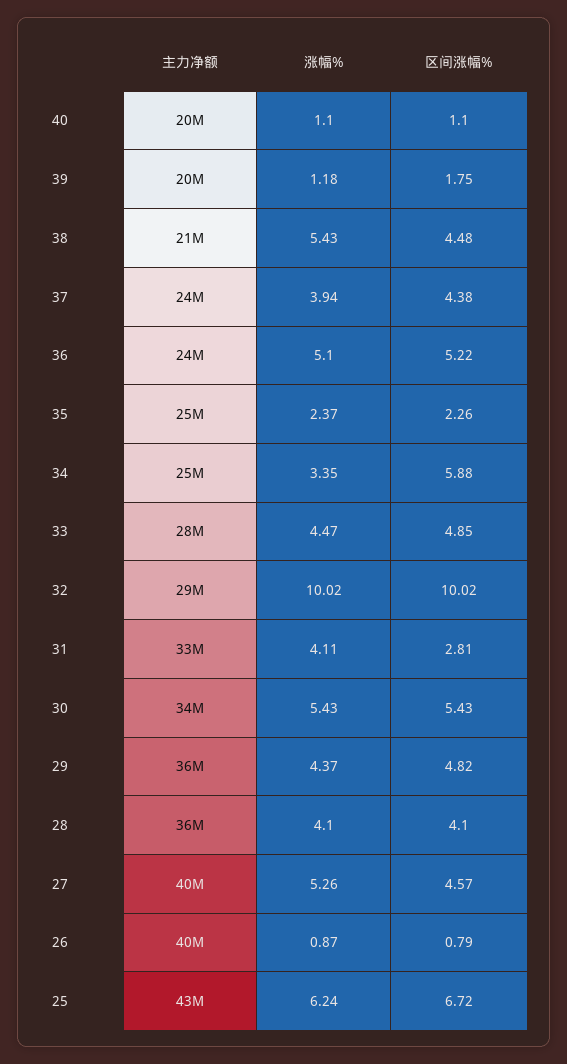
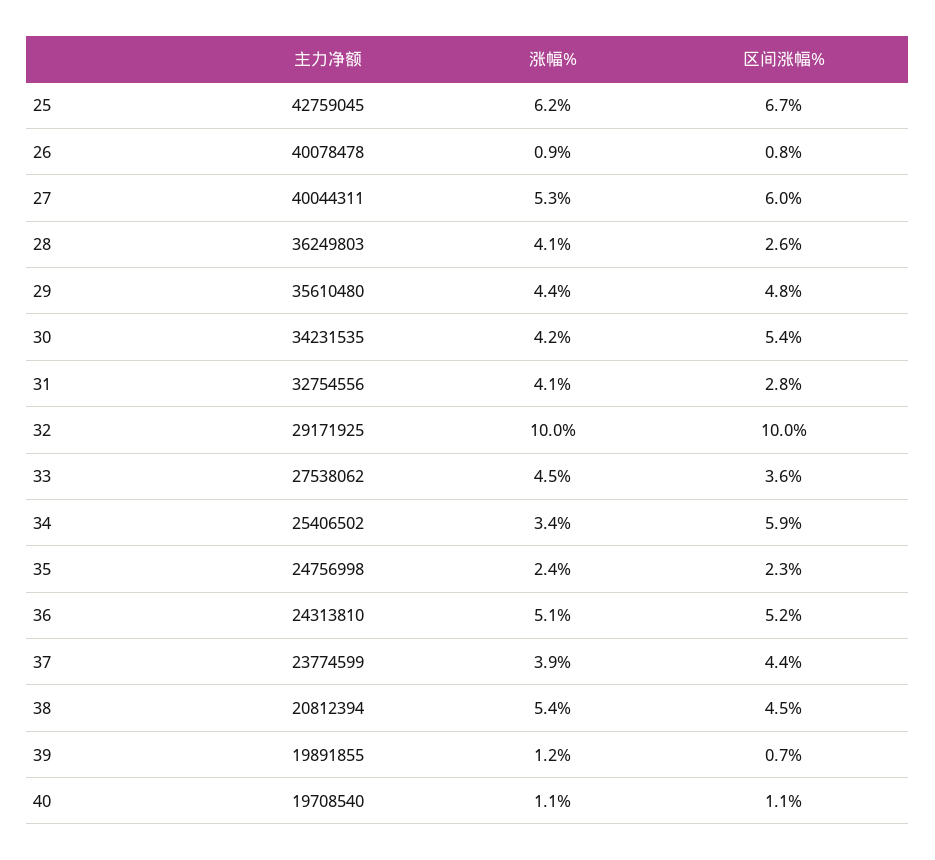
  {
    "主力净额": {
      "40": 19708540,
      "39": 19891855,
      "38": 20812394,
      "37": 23774599,
      "36": 24313810,
      "35": 24756998,
      "34": 25406502,
      "33": 27538062,
      "32": 29171925,
      "31": 32754556,
      "30": 34231535,
      "29": 35610480,
      "28": 36249803,
      "27": 40044311,
      "26": 40078478,
      "25": 42759045
    },
    "涨幅%": {
      "40": 1.1,
      "39": 1.18,
      "38": 5.43,
      "37": 3.94,
      "36": 5.1,
      "35": 2.37,
      "34": 3.35,
      "33": 4.47,
      "32": 10.02,
      "31": 4.11,
-     "30": 5.43,
+     "30": 4.2,
      "29": 4.37,
      "28": 4.1,
      "27": 5.26,
      "26": 0.87,
      "25": 6.24
    },
    "区间涨幅%": {
      "40": 1.1,
-     "39": 1.75,
+     "39": 0.7,
      "38": 4.48,
      "37": 4.38,
      "36": 5.22,
      "35": 2.26,
      "34": 5.88,
-     "33": 4.85,
+     "33": 3.6,
      "32": 10.02,
      "31": 2.81,
      "30": 5.43,
      "29": 4.82,
-     "28": 4.1,
+     "28": 2.6,
-     "27": 4.57,
+     "27": 6,
      "26": 0.79,
      "25": 6.72
    }
  }

